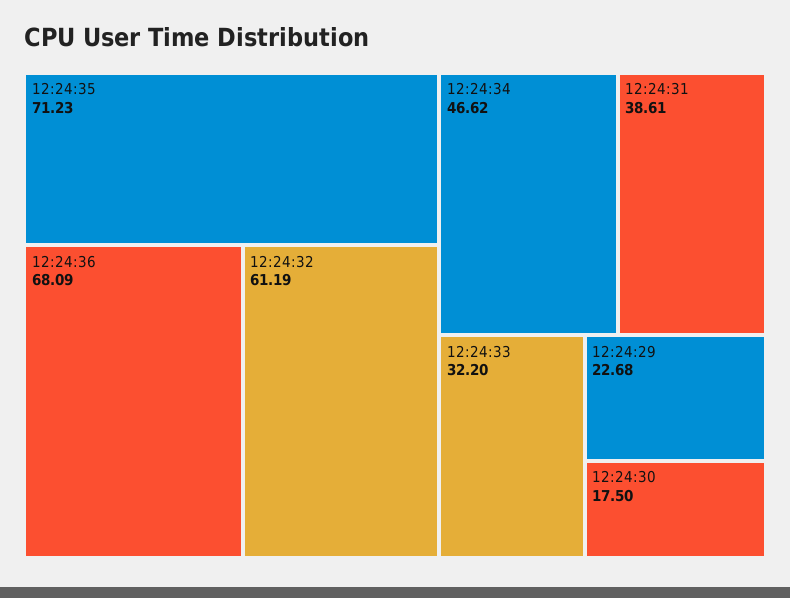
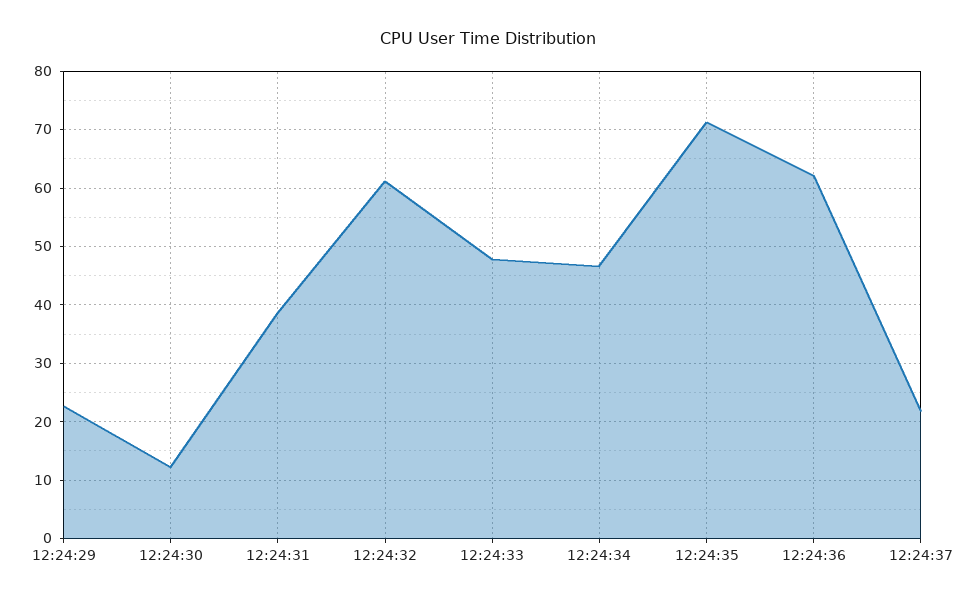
  {
    "12:24:35": 71.23,
-   "12:24:36": 68.09,
+   "12:24:36": 62,
    "12:24:32": 61.19,
    "12:24:34": 46.62,
    "12:24:31": 38.61,
-   "12:24:33": 32.2,
+   "12:24:33": 48,
    "12:24:29": 22.68,
-   "12:24:30": 17.5
+   "12:24:30": 12,
+   "12:24:37": 22
  }

